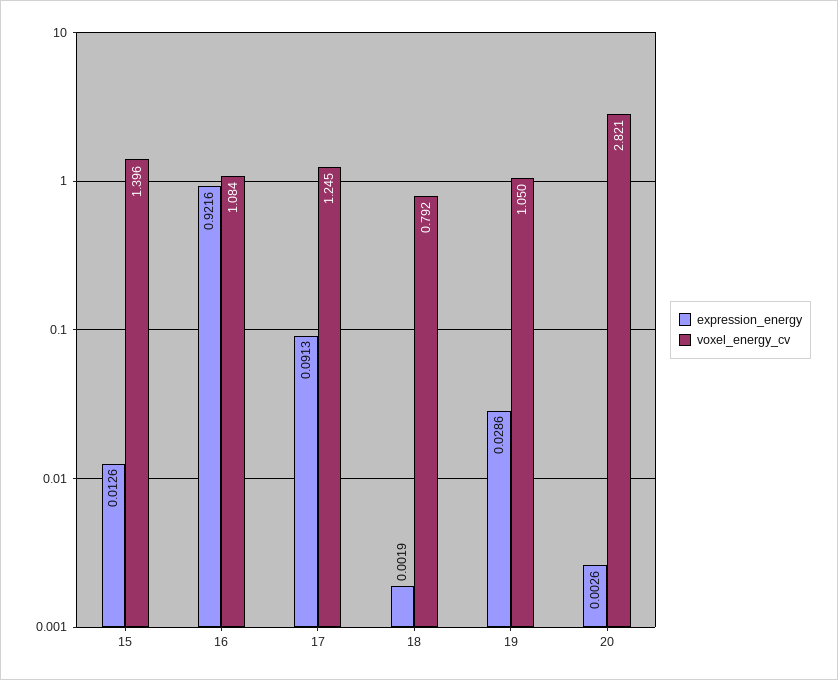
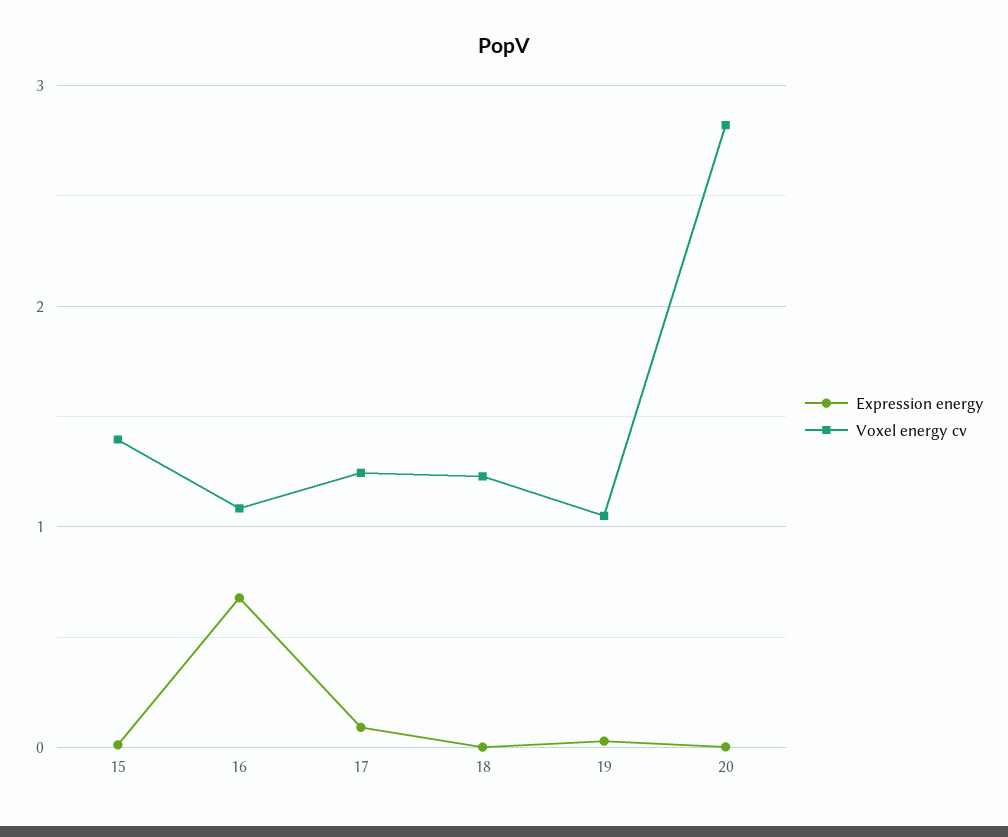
  {
    "expression_energy": {
      "15": 0.0126,
-     "16": 0.9216,
+     "16": 0.7,
      "17": 0.0913,
      "18": 0.0019,
      "19": 0.0286,
      "20": 0.0026
    },
    "voxel_energy_cv": {
      "15": 1.396,
      "16": 1.084,
      "17": 1.245,
-     "18": 0.792,
+     "18": 1.2,
      "19": 1.05,
      "20": 2.821
    }
  }

